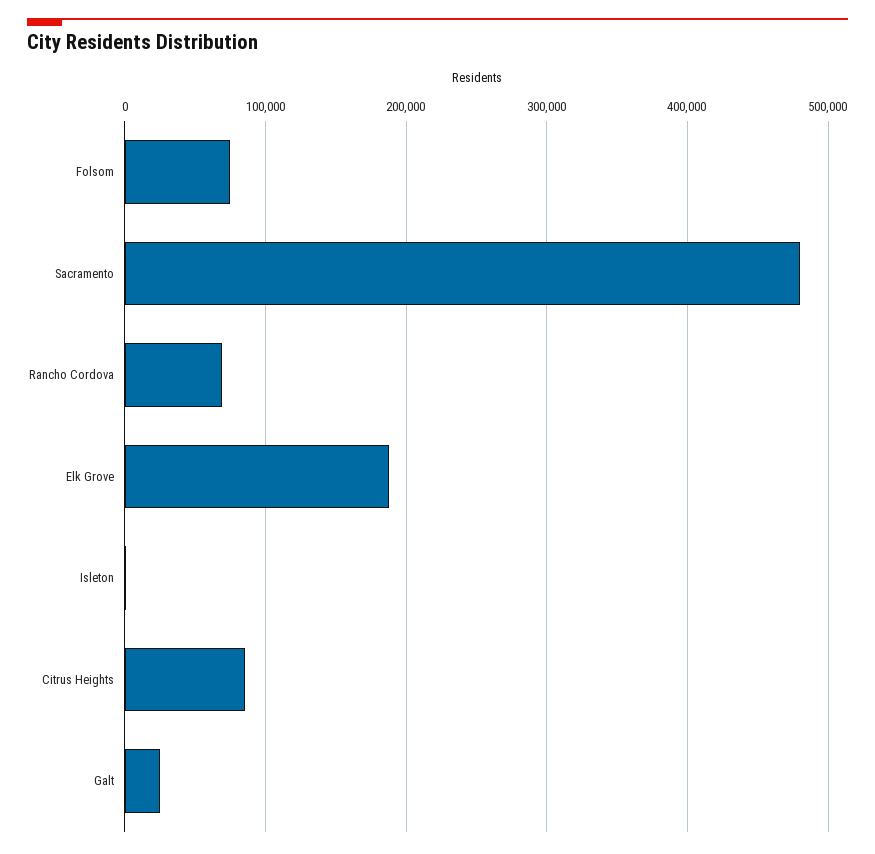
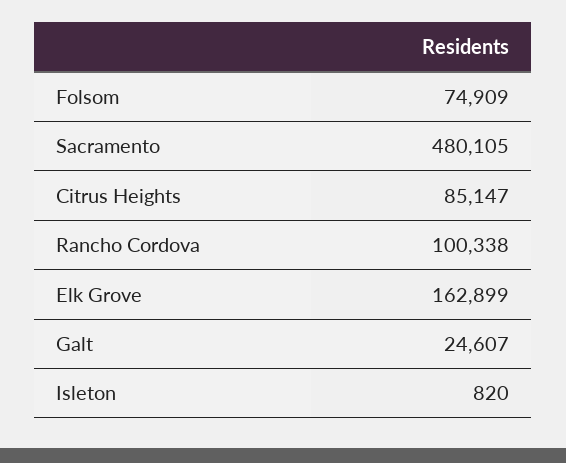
  {
    "Folsom": 74909,
    "Sacramento": 480105,
-   "Rancho Cordova": 70000,
+   "Rancho Cordova": 100338,
-   "Elk Grove": 190000,
+   "Elk Grove": 162899,
    "Isleton": 820,
    "Citrus Heights": 85147,
    "Galt": 24607
  }

